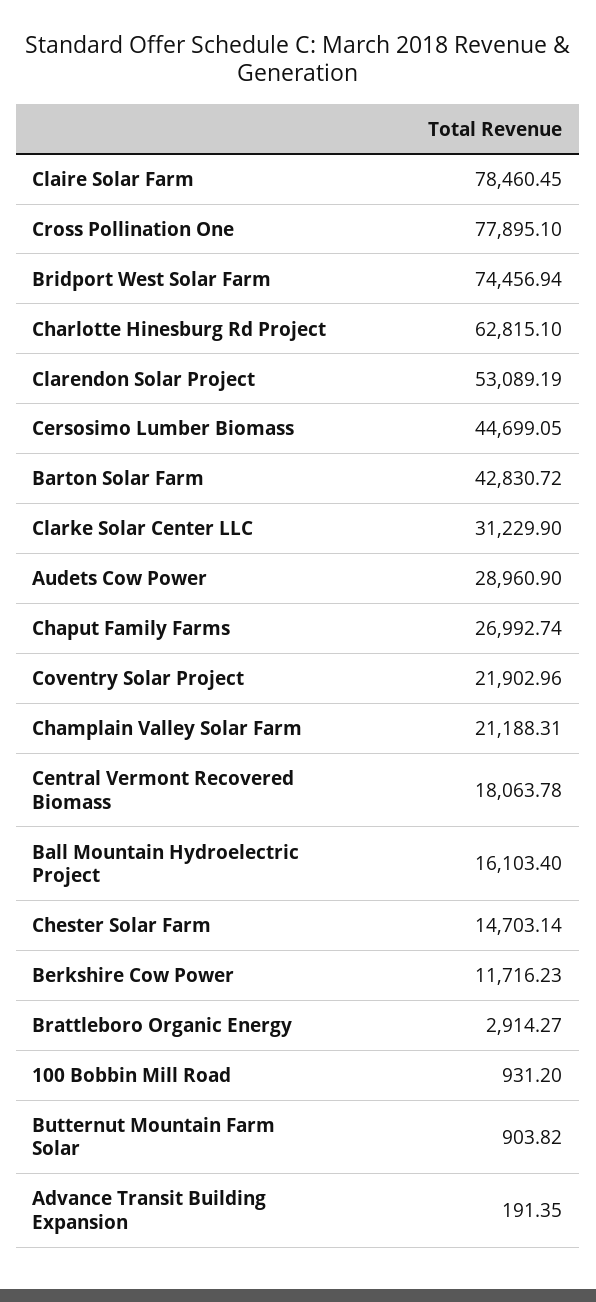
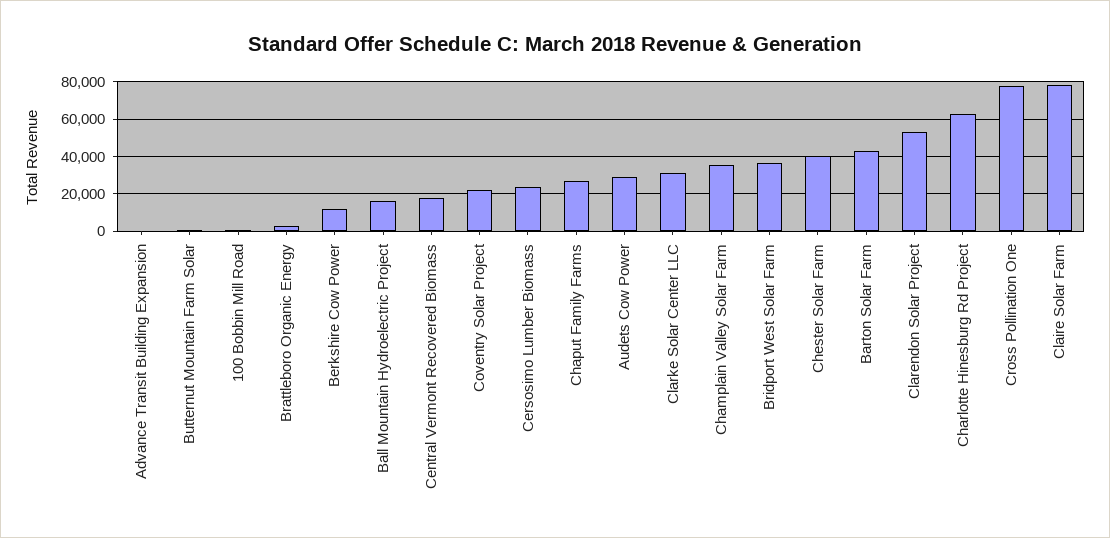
  {
    "Claire Solar Farm": 78460.45,
    "Cross Pollination One": 77895.1,
-   "Bridport West Solar Farm": 74456.94,
+   "Bridport West Solar Farm": 35000,
    "Charlotte Hinesburg Rd Project": 62815.1,
    "Clarendon Solar Project": 53089.19,
-   "Cersosimo Lumber Biomass": 44699.05,
+   "Cersosimo Lumber Biomass": 25000,
    "Barton Solar Farm": 42830.72,
    "Clarke Solar Center LLC": 31229.9,
    "Audets Cow Power": 28960.9,
    "Chaput Family Farms": 26992.74,
    "Coventry Solar Project": 21902.96,
-   "Champlain Valley Solar Farm": 21188.31,
+   "Champlain Valley Solar Farm": 35000,
    "Central Vermont Recovered Biomass": 18063.78,
    "Ball Mountain Hydroelectric Project": 16103.4,
-   "Chester Solar Farm": 14703.14,
+   "Chester Solar Farm": 40000,
    "Berkshire Cow Power": 11716.23,
    "Brattleboro Organic Energy": 2914.27,
    "100 Bobbin Mill Road": 931.2,
    "Butternut Mountain Farm Solar": 903.82,
    "Advance Transit Building Expansion": 191.35
  }

